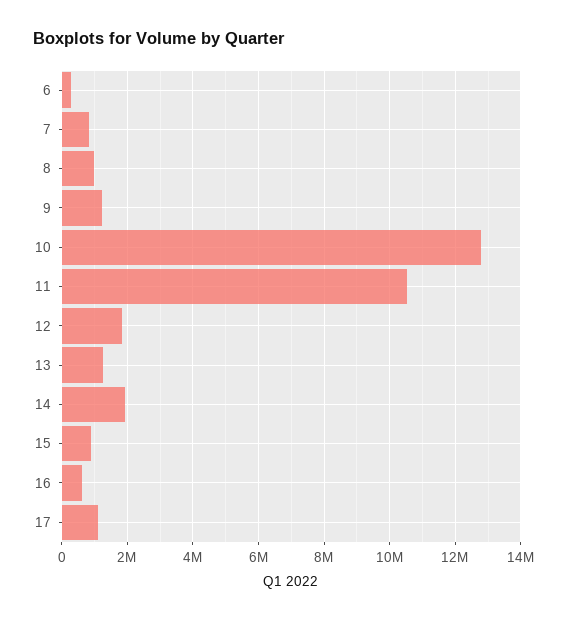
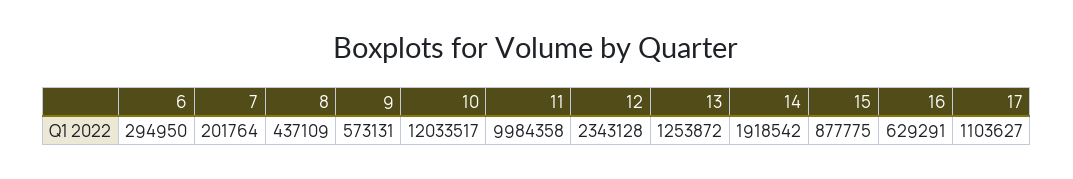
  {
    "6": 294950,
-   "7": 800000,
+   "7": 201764,
-   "8": 1000000,
+   "8": 437109,
-   "9": 1200000,
+   "9": 573131,
-   "10": 12800000,
+   "10": 12033517,
-   "11": 10600000,
+   "11": 9984358,
-   "12": 1800000,
+   "12": 2343128,
    "13": 1253872,
    "14": 1918542,
    "15": 877775,
    "16": 629291,
    "17": 1103627
  }

